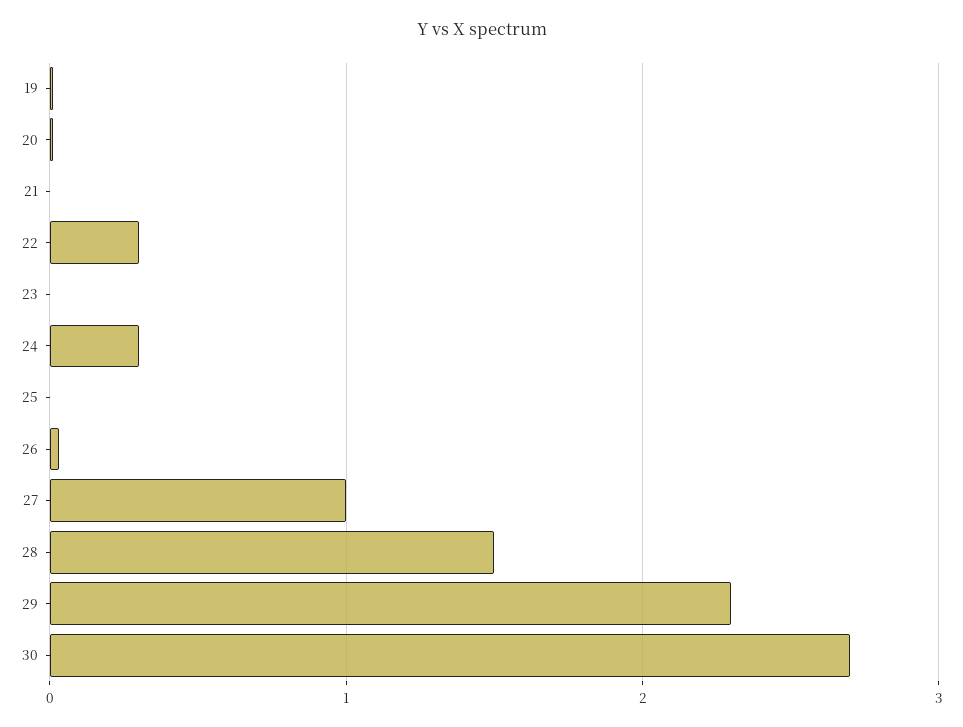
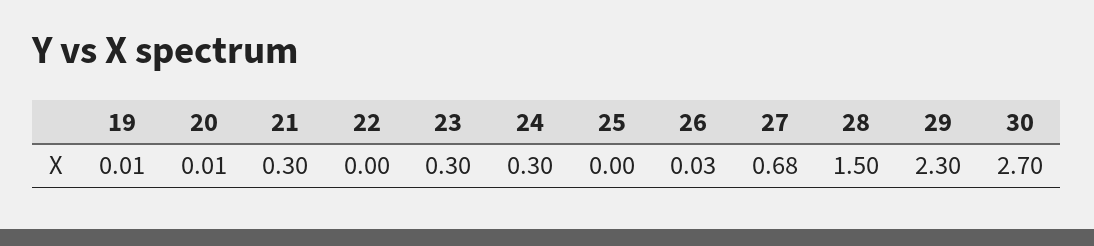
  {
    "19": 0.01,
    "20": 0.01,
-   "21": 0,
+   "21": 0.3,
-   "22": 0.3,
+   "22": 0,
-   "23": 0,
+   "23": 0.3,
    "24": 0.3,
    "25": 0,
    "26": 0.03,
-   "27": 1,
+   "27": 0.68,
    "28": 1.5,
    "29": 2.3,
    "30": 2.7
  }

